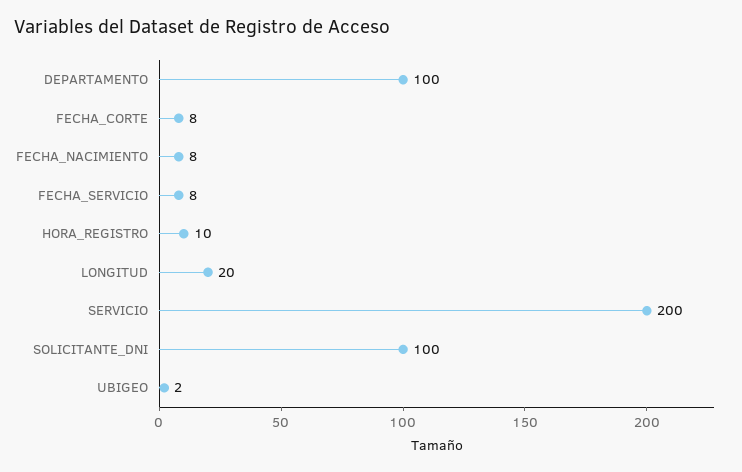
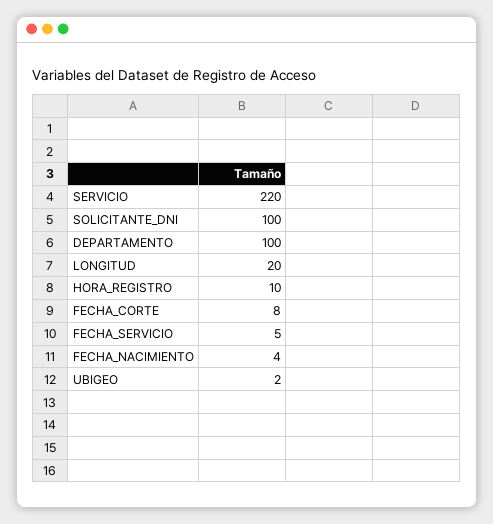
  {
    "DEPARTAMENTO": 100,
    "FECHA_CORTE": 8,
-   "FECHA_NACIMIENTO": 8,
+   "FECHA_NACIMIENTO": 4,
-   "FECHA_SERVICIO": 8,
+   "FECHA_SERVICIO": 5,
    "HORA_REGISTRO": 10,
    "LONGITUD": 20,
-   "SERVICIO": 200,
+   "SERVICIO": 220,
    "SOLICITANTE_DNI": 100,
    "UBIGEO": 2
  }

